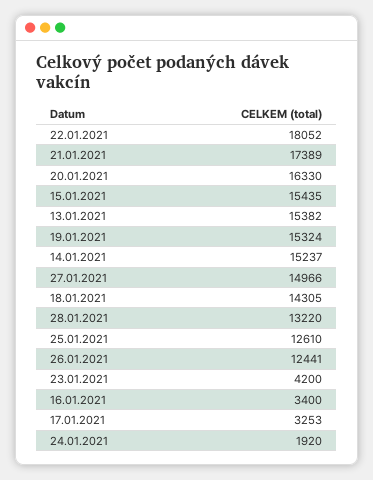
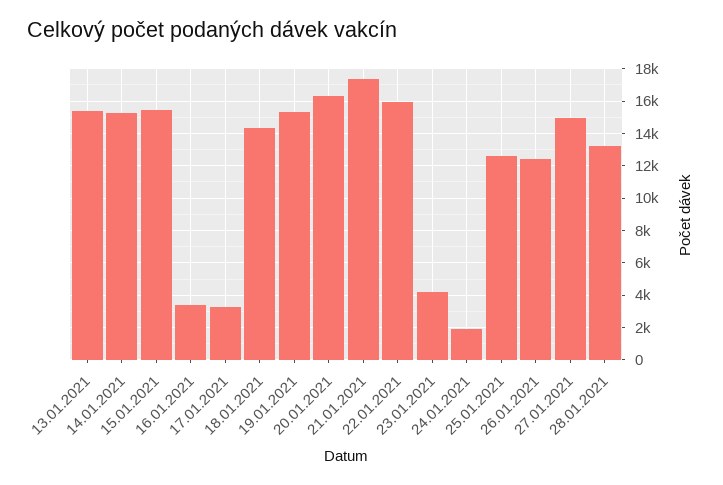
  {
-   "22.01.2021": 18052,
+   "22.01.2021": 16000,
    "21.01.2021": 17389,
    "20.01.2021": 16330,
    "15.01.2021": 15435,
    "13.01.2021": 15382,
    "19.01.2021": 15324,
    "14.01.2021": 15237,
    "27.01.2021": 14966,
    "18.01.2021": 14305,
    "28.01.2021": 13220,
    "25.01.2021": 12610,
    "26.01.2021": 12441,
    "23.01.2021": 4200,
    "16.01.2021": 3400,
    "17.01.2021": 3253,
    "24.01.2021": 1920
  }

